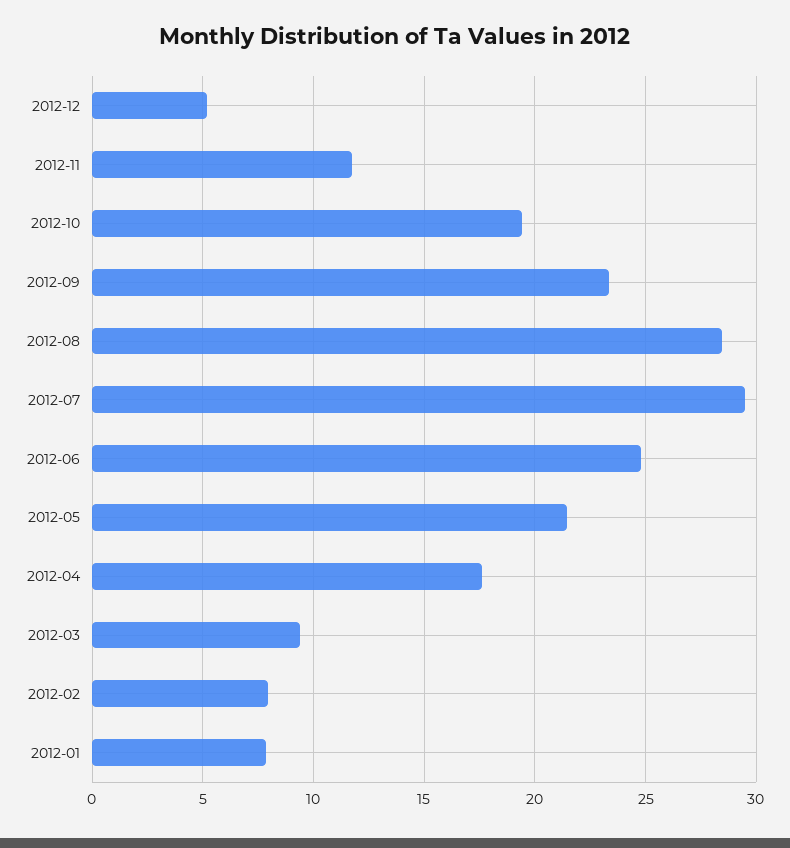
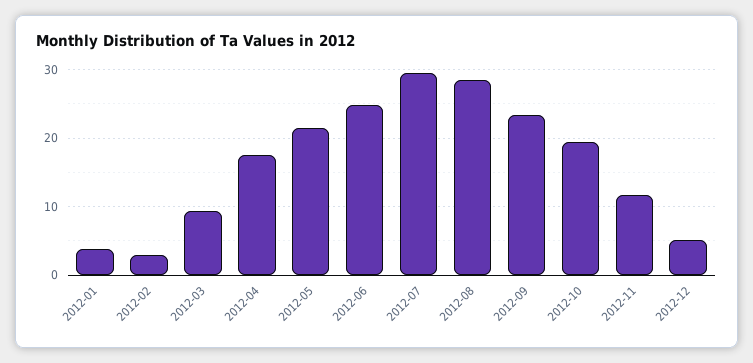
  {
    "2012-12": 5,
    "2012-11": 11.5,
    "2012-10": 19.5,
    "2012-09": 23.5,
    "2012-08": 28.5,
    "2012-07": 29.5,
    "2012-06": 25,
    "2012-05": 21.5,
    "2012-04": 17.5,
    "2012-03": 9.5,
-   "2012-02": 8,
+   "2012-02": 3,
-   "2012-01": 8
+   "2012-01": 4
  }

